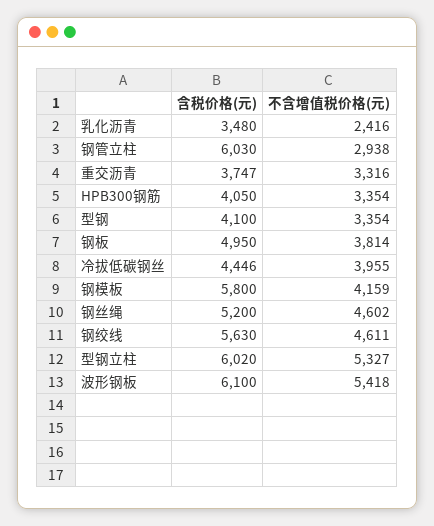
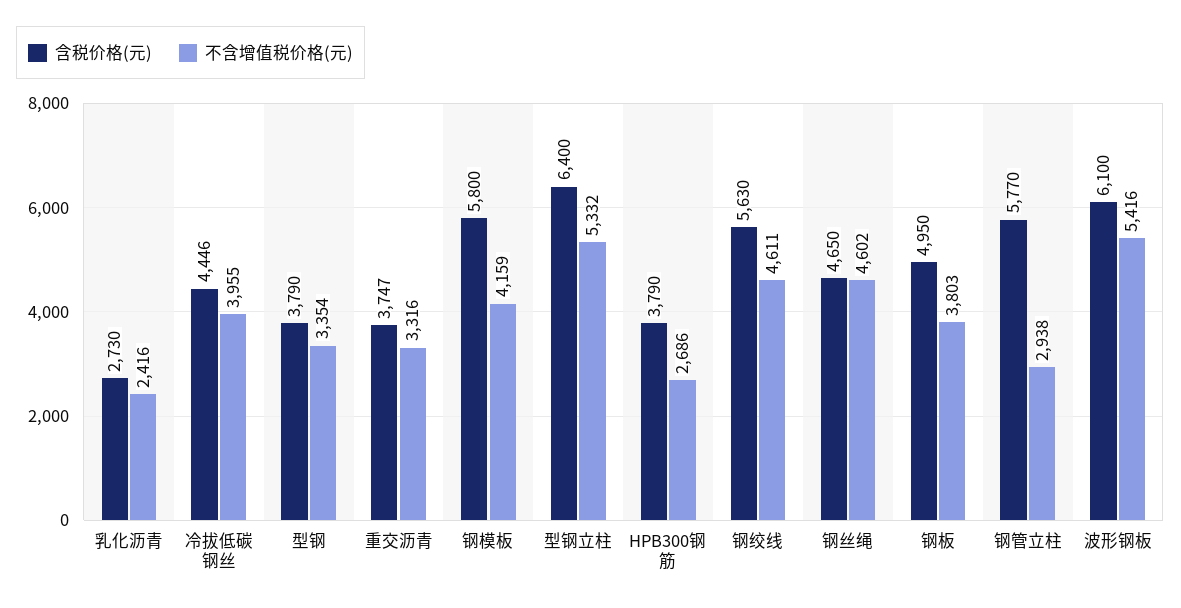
  {
    "含税价格(元)": {
-     "乳化沥青": 3480,
+     "乳化沥青": 2730,
-     "钢管立柱": 6030,
+     "钢管立柱": 5770,
      "重交沥青": 3747,
-     "HPB300钢筋": 4050,
+     "HPB300钢筋": 3790,
-     "型钢": 4100,
+     "型钢": 3790,
      "钢板": 4950,
      "冷拔低碳钢丝": 4446,
      "钢模板": 5800,
-     "钢丝绳": 5200,
+     "钢丝绳": 4650,
      "钢绞线": 5630,
-     "型钢立柱": 6020,
+     "型钢立柱": 6400,
      "波形钢板": 6100
    },
    "不含增值税价格(元)": {
      "乳化沥青": 2416,
      "钢管立柱": 2938,
      "重交沥青": 3316,
-     "HPB300钢筋": 3354,
+     "HPB300钢筋": 2686,
      "型钢": 3354,
-     "钢板": 3814,
+     "钢板": 3803,
      "冷拔低碳钢丝": 3955,
      "钢模板": 4159,
      "钢丝绳": 4602,
      "钢绞线": 4611,
-     "型钢立柱": 5327,
+     "型钢立柱": 5332,
-     "波形钢板": 5418
+     "波形钢板": 5416
    }
  }

